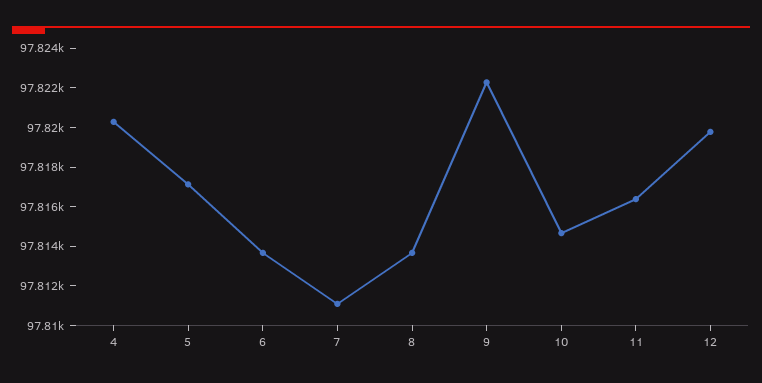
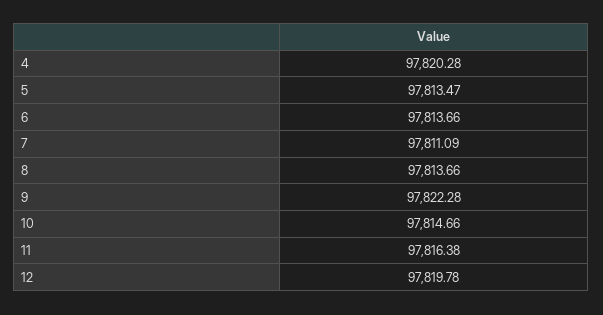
  {
    "4": 97820.28,
-   "5": 97817,
+   "5": 97813.47,
    "6": 97813.66,
    "7": 97811.09,
    "8": 97813.66,
    "9": 97822.28,
    "10": 97814.66,
    "11": 97816.38,
    "12": 97819.78
  }

